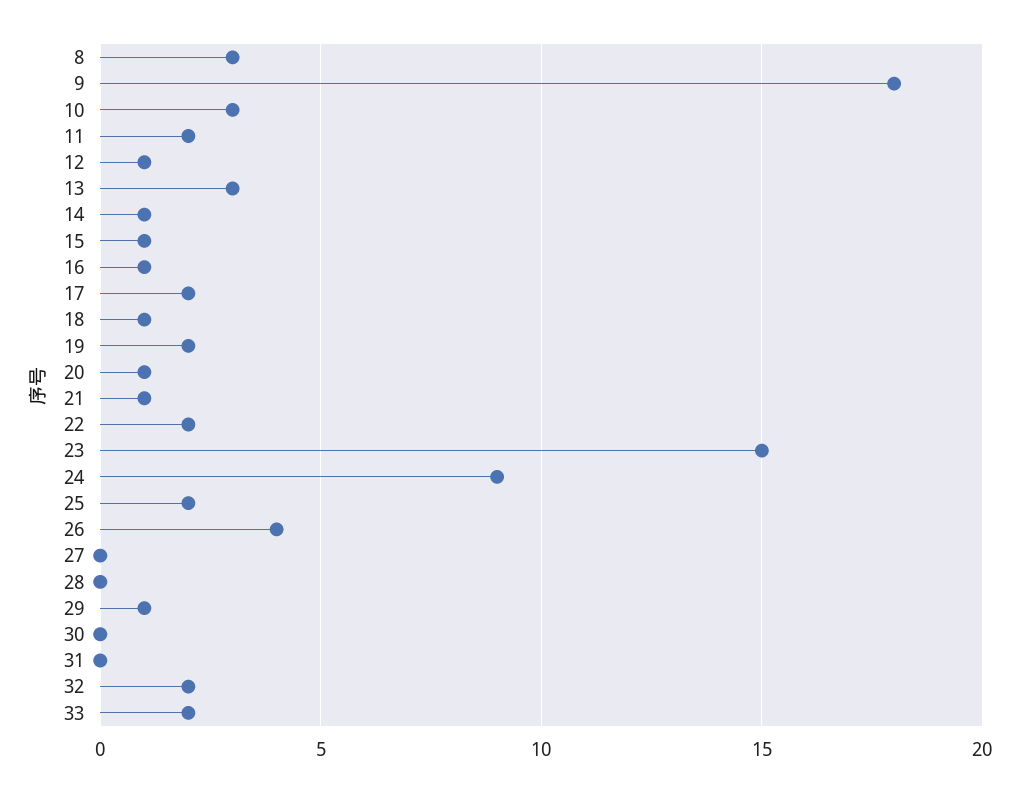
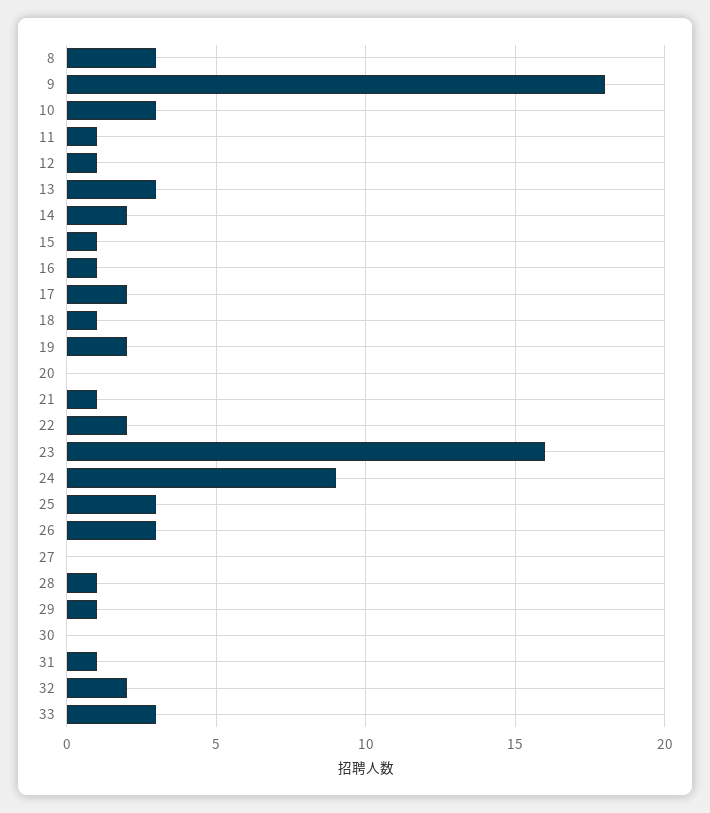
  {
    "8": 3,
    "9": 18,
    "10": 3,
-   "11": 2,
+   "11": 1,
    "12": 1,
    "13": 3,
-   "14": 1,
+   "14": 2,
    "15": 1,
    "16": 1,
    "17": 2,
    "18": 1,
    "19": 2,
-   "20": 1,
+   "20": 0,
    "21": 1,
    "22": 2,
-   "23": 15,
+   "23": 16,
    "24": 9,
-   "25": 2,
+   "25": 3,
-   "26": 4,
+   "26": 3,
    "27": 0,
-   "28": 0,
+   "28": 1,
    "29": 1,
    "30": 0,
-   "31": 0,
+   "31": 1,
    "32": 2,
-   "33": 2
+   "33": 3
  }

